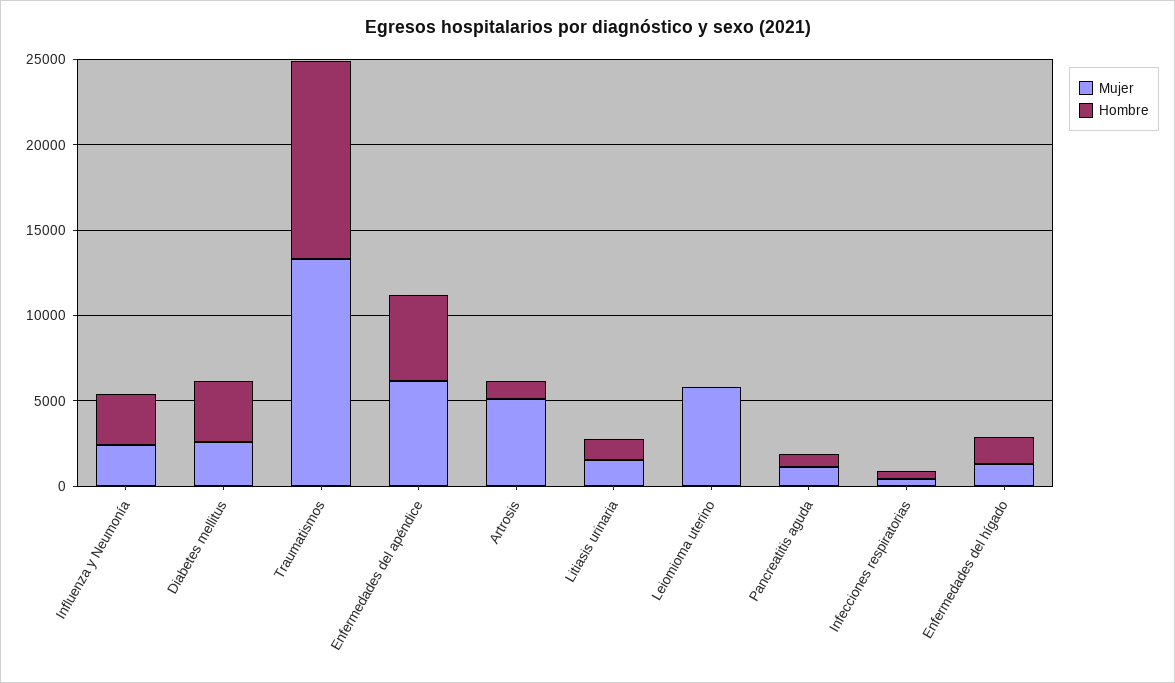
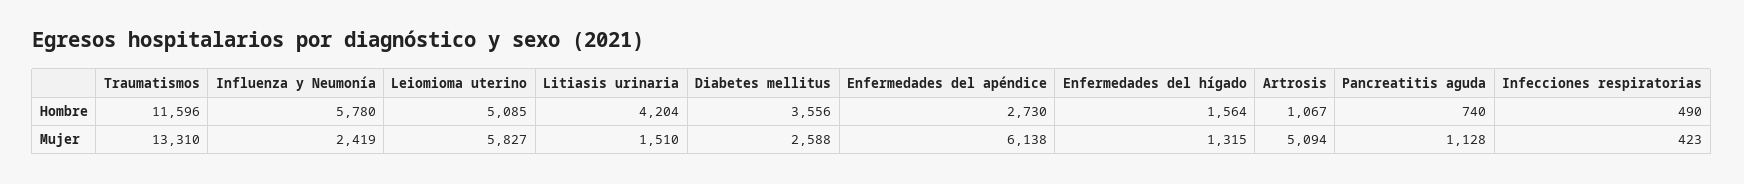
  {
    "Mujer": {
      "Influenza y Neumonía": 2419,
      "Diabetes mellitus": 2588,
      "Traumatismos": 13310,
      "Enfermedades del apéndice": 6138,
      "Artrosis": 5094,
      "Litiasis urinaria": 1510,
      "Leiomioma uterino": 5827,
      "Pancreatitis aguda": 1128,
      "Infecciones respiratorias": 423,
      "Enfermedades del hígado": 1315
    },
    "Hombre": {
-     "Influenza y Neumonía": 3000,
+     "Influenza y Neumonía": 5780,
      "Diabetes mellitus": 3556,
      "Traumatismos": 11596,
-     "Enfermedades del apéndice": 5000,
+     "Enfermedades del apéndice": 2730,
      "Artrosis": 1067,
-     "Litiasis urinaria": 1000,
+     "Litiasis urinaria": 4204,
-     "Leiomioma uterino": 0,
+     "Leiomioma uterino": 5085,
      "Pancreatitis aguda": 740,
      "Infecciones respiratorias": 490,
      "Enfermedades del hígado": 1564
    }
  }

